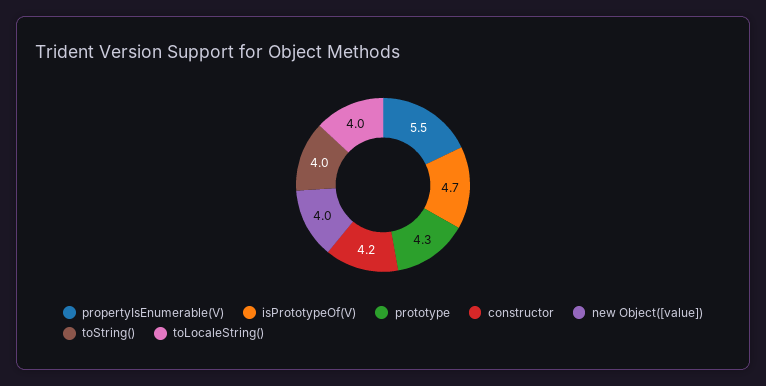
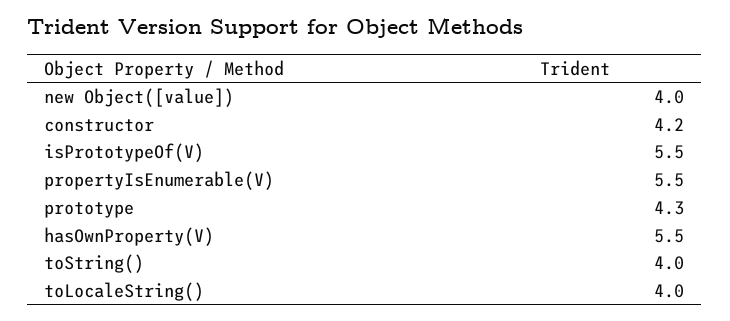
  {
    "propertyIsEnumerable(V)": 5.5,
-   "isPrototypeOf(V)": 4.7,
+   "isPrototypeOf(V)": 5.5,
    "prototype": 4.3,
    "constructor": 4.2,
    "new Object([value])": 4,
    "toString()": 4,
-   "toLocaleString()": 4
+   "toLocaleString()": 4,
+   "hasOwnProperty(V)": 5.5
  }

